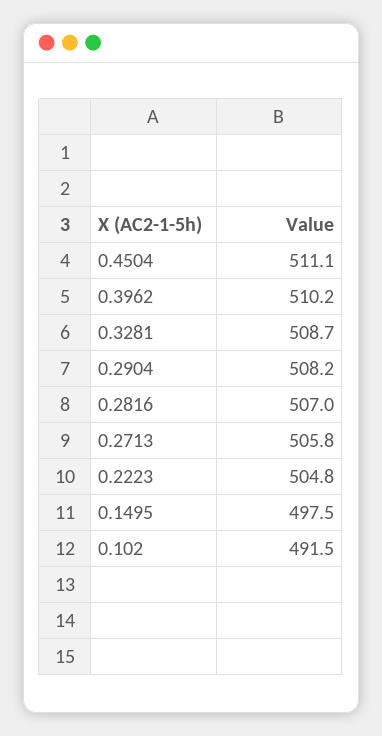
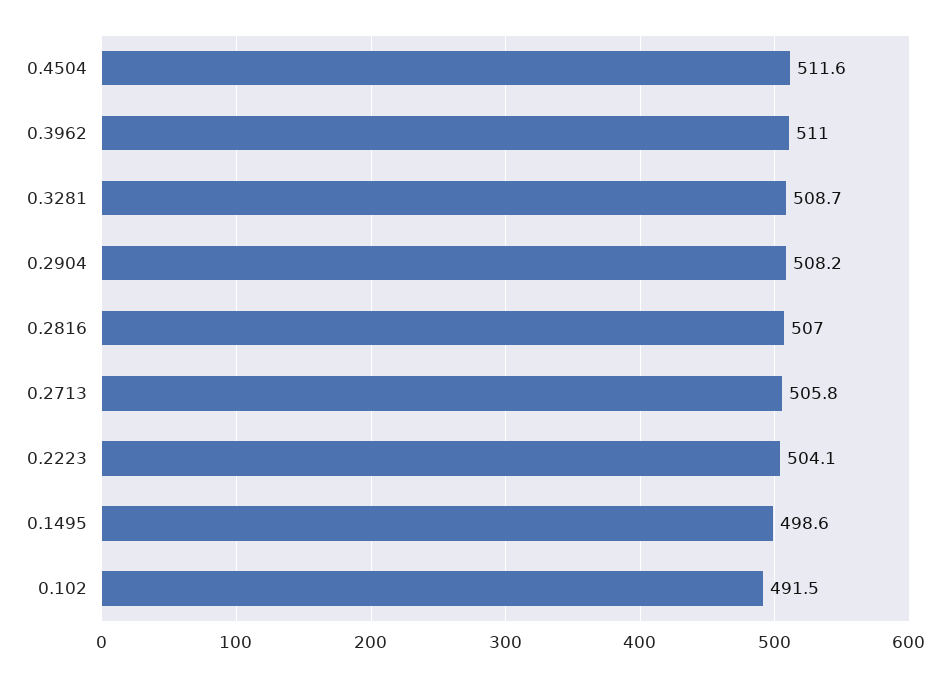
  {
-   "0.4504": 511.1,
+   "0.4504": 511.6,
-   "0.3962": 510.2,
+   "0.3962": 511,
    "0.3281": 508.7,
    "0.2904": 508.2,
    "0.2816": 507,
    "0.2713": 505.8,
-   "0.2223": 504.8,
+   "0.2223": 504.1,
-   "0.1495": 497.5,
+   "0.1495": 498.6,
    "0.102": 491.5
  }

